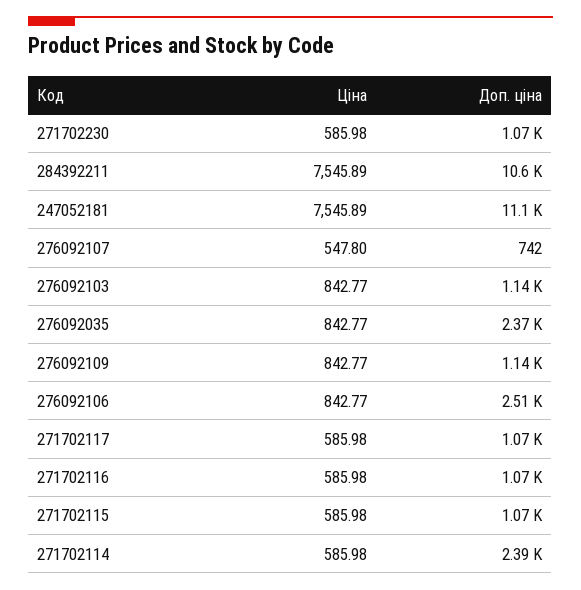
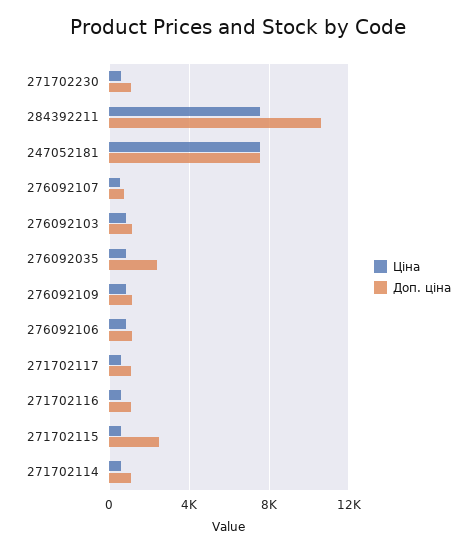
  {
    "Ціна": {
      "271702230": 585.98,
      "284392211": 7545.89,
      "247052181": 7545.89,
      "276092107": 547.8,
      "276092103": 842.77,
      "276092035": 842.77,
      "276092109": 842.77,
      "276092106": 842.77,
      "271702117": 585.98,
      "271702116": 585.98,
      "271702115": 585.98,
      "271702114": 585.98
    },
    "Доп. ціна": {
      "271702230": 1070,
      "284392211": 10600,
-     "247052181": 11100,
+     "247052181": 7500,
      "276092107": 742,
      "276092103": 1140,
      "276092035": 2370,
      "276092109": 1140,
-     "276092106": 2510,
+     "276092106": 1000,
      "271702117": 1070,
      "271702116": 1070,
-     "271702115": 1070,
+     "271702115": 2500,
-     "271702114": 2390
+     "271702114": 1000
    }
  }

